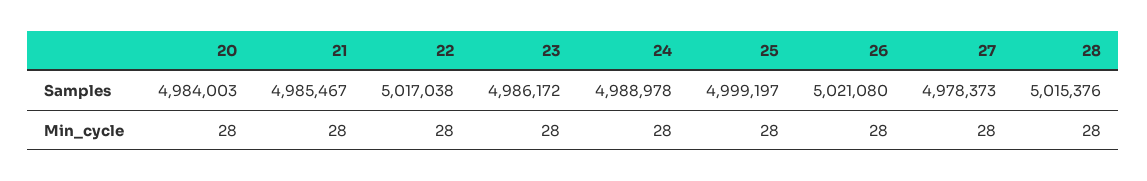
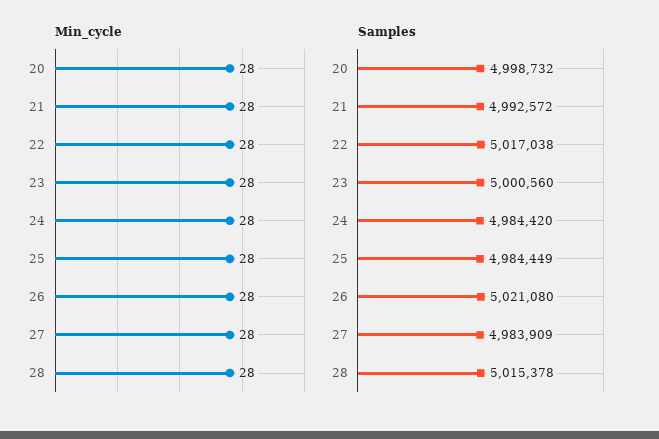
  {
    "Samples": {
-     "20": 4984003,
+     "20": 4998732,
-     "21": 4985467,
+     "21": 4992572,
      "22": 5017038,
-     "23": 4986172,
+     "23": 5000560,
-     "24": 4988978,
+     "24": 4984420,
-     "25": 4999197,
+     "25": 4984449,
      "26": 5021080,
-     "27": 4978373,
+     "27": 4983909,
-     "28": 5015376
+     "28": 5015378
    },
    "Min_cycle": {
      "20": 28,
      "21": 28,
      "22": 28,
      "23": 28,
      "24": 28,
      "25": 28,
      "26": 28,
      "27": 28,
      "28": 28
    }
  }

